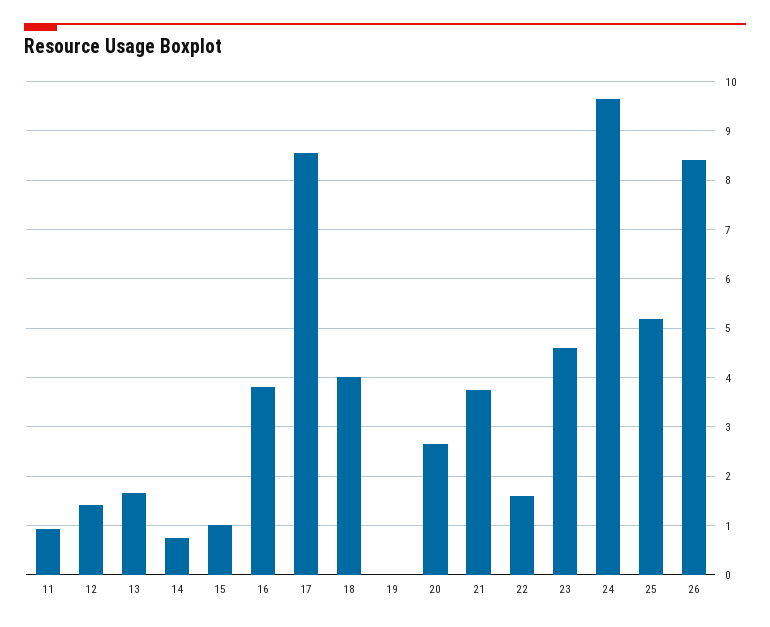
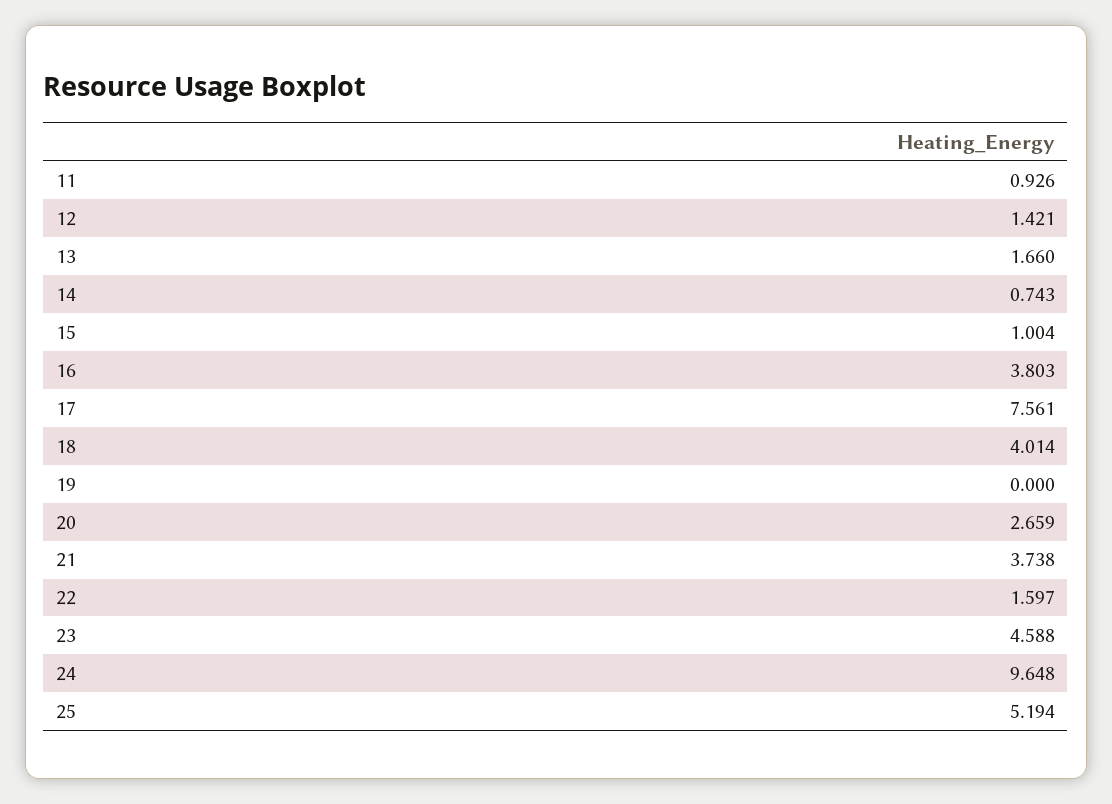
  {
    "11": 0.926,
    "12": 1.421,
    "13": 1.66,
    "14": 0.743,
    "15": 1.004,
    "16": 3.803,
-   "17": 8.6,
+   "17": 7.561,
    "18": 4.014,
    "19": 0,
    "20": 2.659,
    "21": 3.738,
    "22": 1.597,
    "23": 4.588,
    "24": 9.648,
-   "25": 5.194,
+   "25": 5.194
-   "26": 8.4
  }

